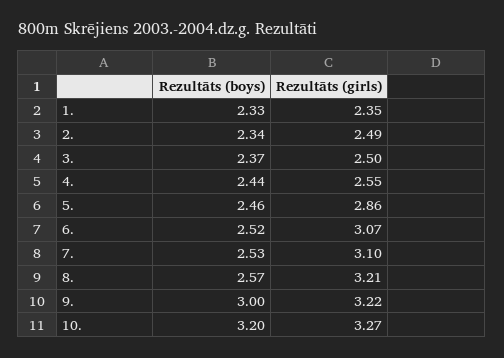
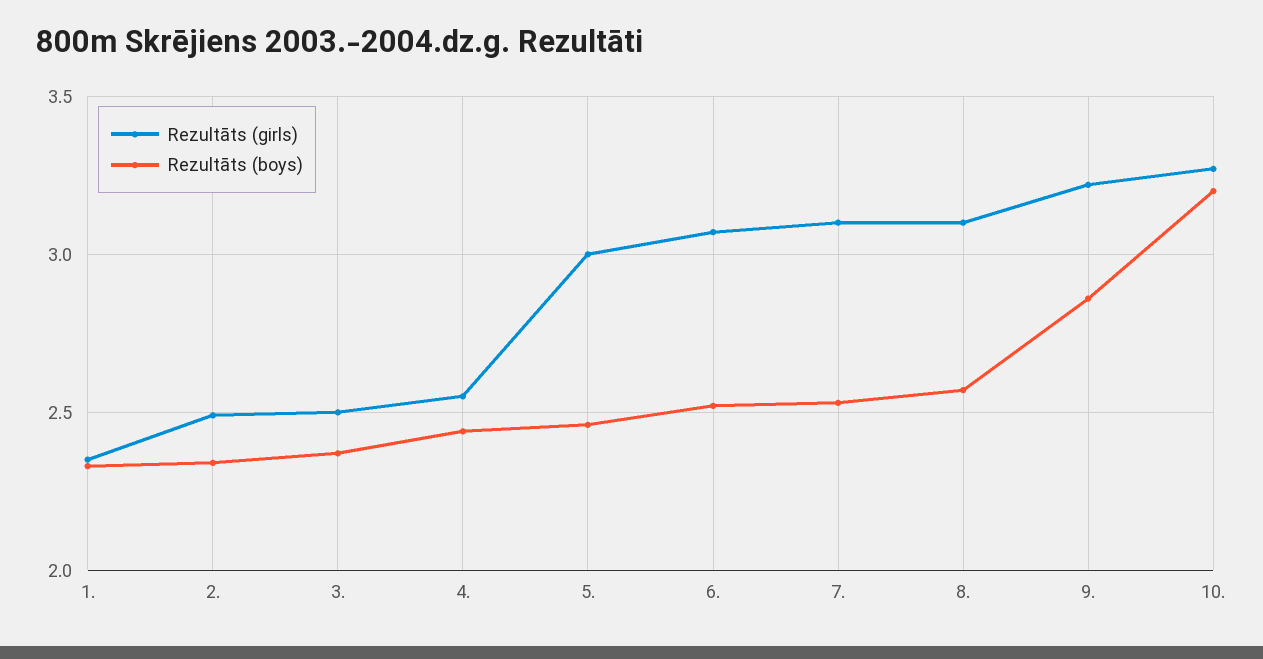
  {
    "Rezultāts (boys)": {
      "1.": 2.33,
      "2.": 2.34,
      "3.": 2.37,
      "4.": 2.44,
      "5.": 2.46,
      "6.": 2.52,
      "7.": 2.53,
      "8.": 2.57,
-     "9.": 3,
+     "9.": 2.85,
      "10.": 3.2
    },
    "Rezultāts (girls)": {
      "1.": 2.35,
      "2.": 2.49,
      "3.": 2.5,
      "4.": 2.55,
-     "5.": 2.86,
+     "5.": 3,
      "6.": 3.07,
      "7.": 3.1,
-     "8.": 3.21,
+     "8.": 3.1,
      "9.": 3.22,
      "10.": 3.27
    }
  }

